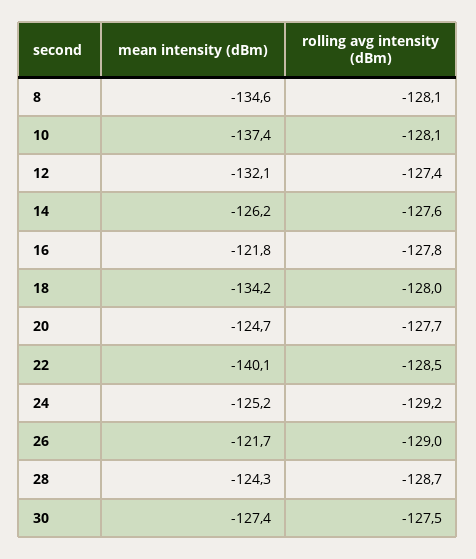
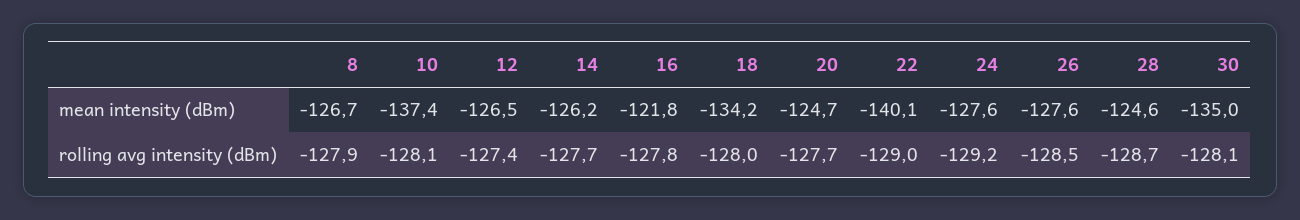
  {
    "mean intensity (dBm)": {
-     "8": -134.6,
+     "8": -126.7,
      "10": -137.4,
-     "12": -132.1,
+     "12": -126.5,
      "14": -126.2,
      "16": -121.8,
      "18": -134.2,
      "20": -124.7,
      "22": -140.1,
-     "24": -125.2,
+     "24": -127.6,
-     "26": -121.7,
+     "26": -127.6,
-     "28": -124.3,
+     "28": -124.6,
-     "30": -127.4
+     "30": -135
    },
    "rolling avg intensity (dBm)": {
-     "8": -128.1,
+     "8": -127.9,
      "10": -128.1,
      "12": -127.4,
-     "14": -127.6,
+     "14": -127.7,
      "16": -127.8,
      "18": -128,
      "20": -127.7,
-     "22": -128.5,
+     "22": -129,
      "24": -129.2,
-     "26": -129,
+     "26": -128.5,
      "28": -128.7,
-     "30": -127.5
+     "30": -128.1
    }
  }

